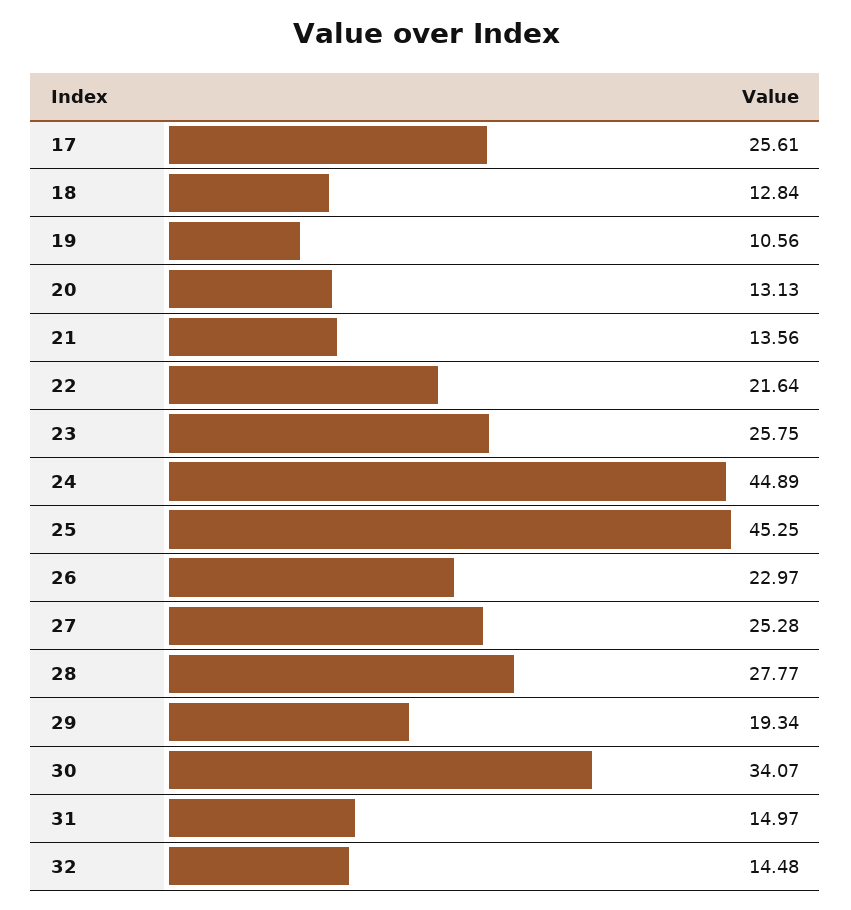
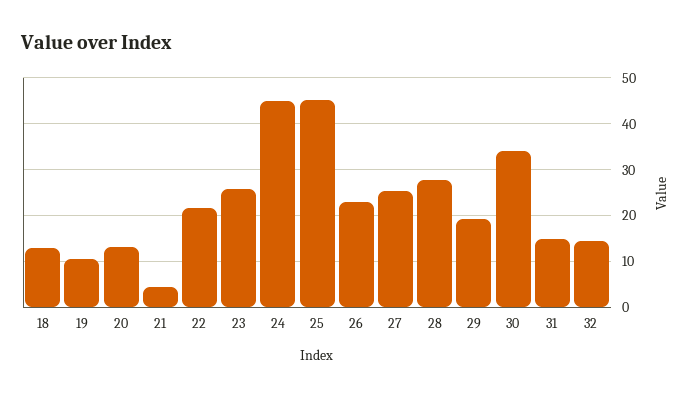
  {
-   "17": 25.61,
    "18": 12.84,
    "19": 10.56,
    "20": 13.13,
-   "21": 13.56,
+   "21": 4,
    "22": 21.64,
    "23": 25.75,
    "24": 44.89,
    "25": 45.25,
    "26": 22.97,
    "27": 25.28,
    "28": 27.77,
    "29": 19.34,
    "30": 34.07,
    "31": 14.97,
    "32": 14.48
  }

